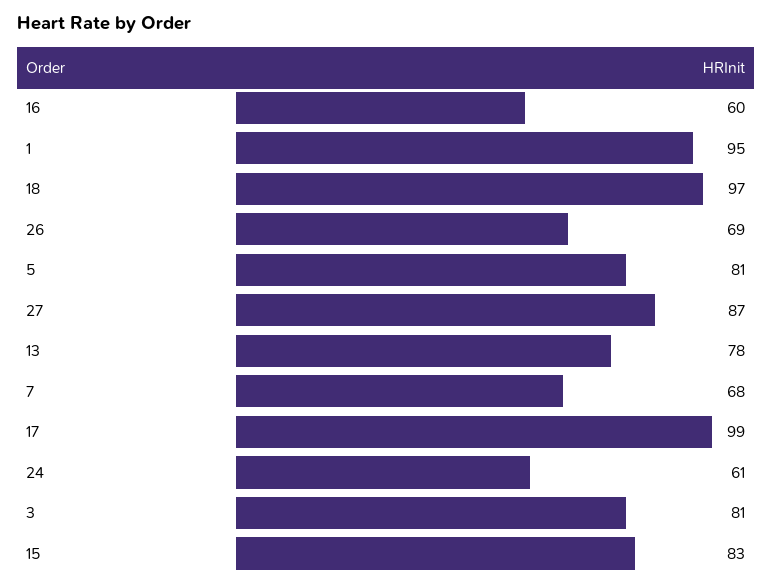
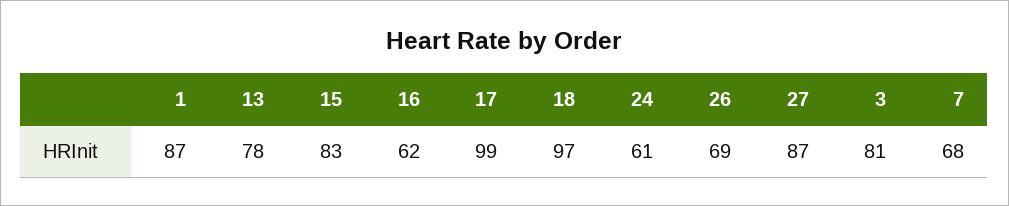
  {
-   "16": 60,
+   "16": 62,
-   "1": 95,
+   "1": 87,
    "18": 97,
    "26": 69,
-   "5": 81,
    "27": 87,
    "13": 78,
    "7": 68,
    "17": 99,
    "24": 61,
    "3": 81,
    "15": 83
  }

